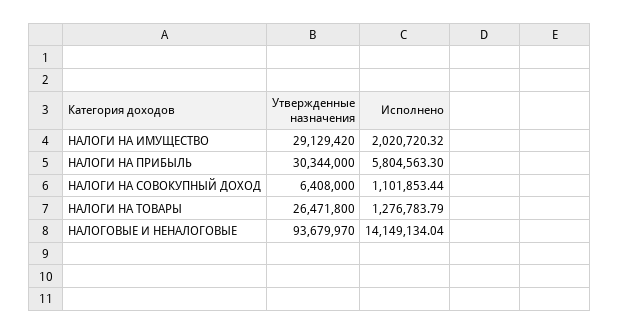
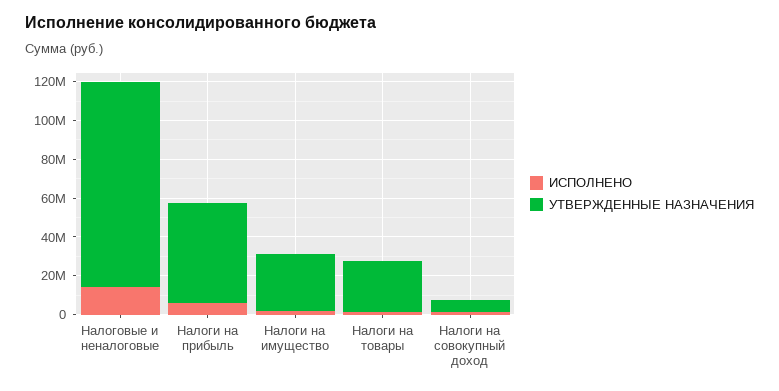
  {
    "Утвержденные назначения": {
      "НАЛОГИ НА ИМУЩЕСТВО": 29129420,
-     "НАЛОГИ НА ПРИБЫЛЬ": 30344000,
+     "НАЛОГИ НА ПРИБЫЛЬ": 50000000,
      "НАЛОГИ НА СОВОКУПНЫЙ ДОХОД": 6408000,
      "НАЛОГИ НА ТОВАРЫ": 26471800,
-     "НАЛОГОВЫЕ И НЕНАЛОГОВЫЕ": 93679970
+     "НАЛОГОВЫЕ И НЕНАЛОГОВЫЕ": 105000000
    },
    "Исполнено": {
      "НАЛОГИ НА ИМУЩЕСТВО": 2020720.32,
      "НАЛОГИ НА ПРИБЫЛЬ": 5804563.3,
      "НАЛОГИ НА СОВОКУПНЫЙ ДОХОД": 1101853.44,
      "НАЛОГИ НА ТОВАРЫ": 1276783.79,
      "НАЛОГОВЫЕ И НЕНАЛОГОВЫЕ": 14149134.04
    }
  }

